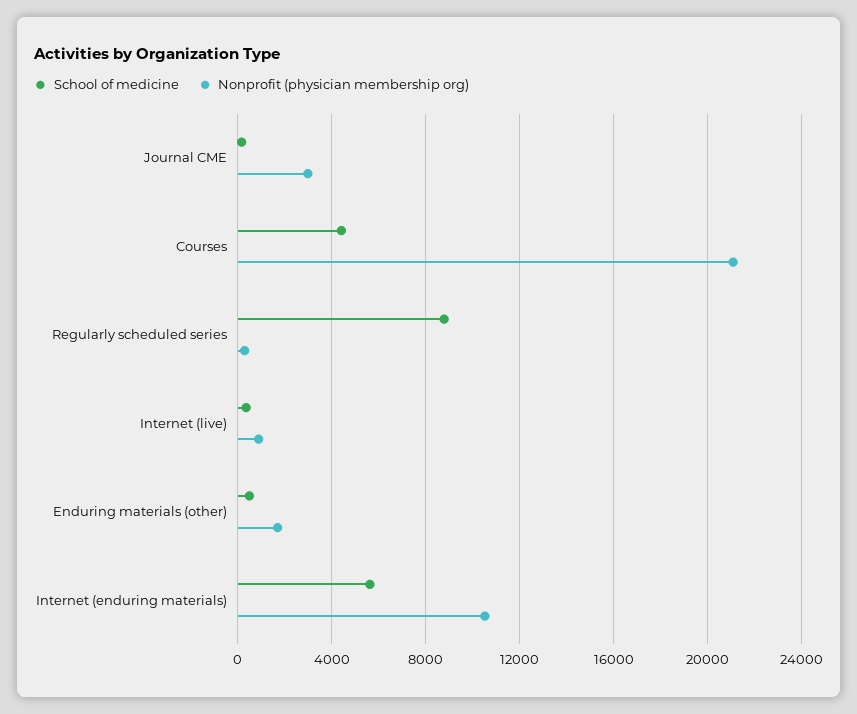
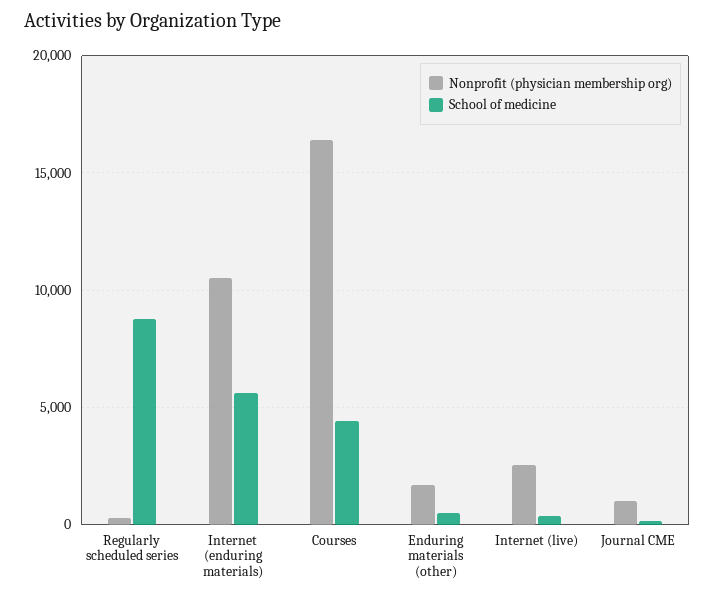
  {
    "School of medicine": {
      "Journal CME": 0,
      "Courses": 4500,
      "Regularly scheduled series": 9000,
      "Internet (live)": 500,
      "Enduring materials (other)": 500,
      "Internet (enduring materials)": 5500
    },
    "Nonprofit (physician membership org)": {
-     "Journal CME": 3000,
+     "Journal CME": 1000,
-     "Courses": 21000,
+     "Courses": 16500,
      "Regularly scheduled series": 500,
-     "Internet (live)": 1000,
+     "Internet (live)": 2500,
      "Enduring materials (other)": 1500,
      "Internet (enduring materials)": 10500
    }
  }

